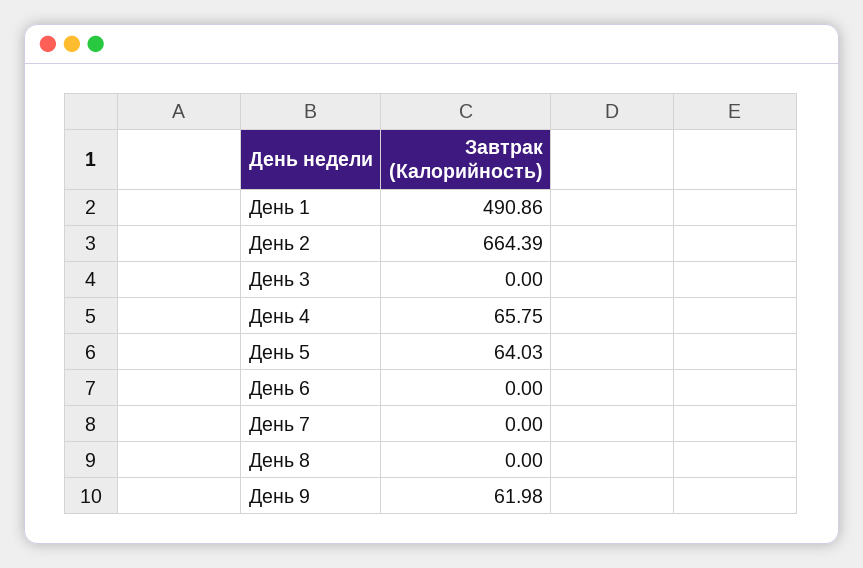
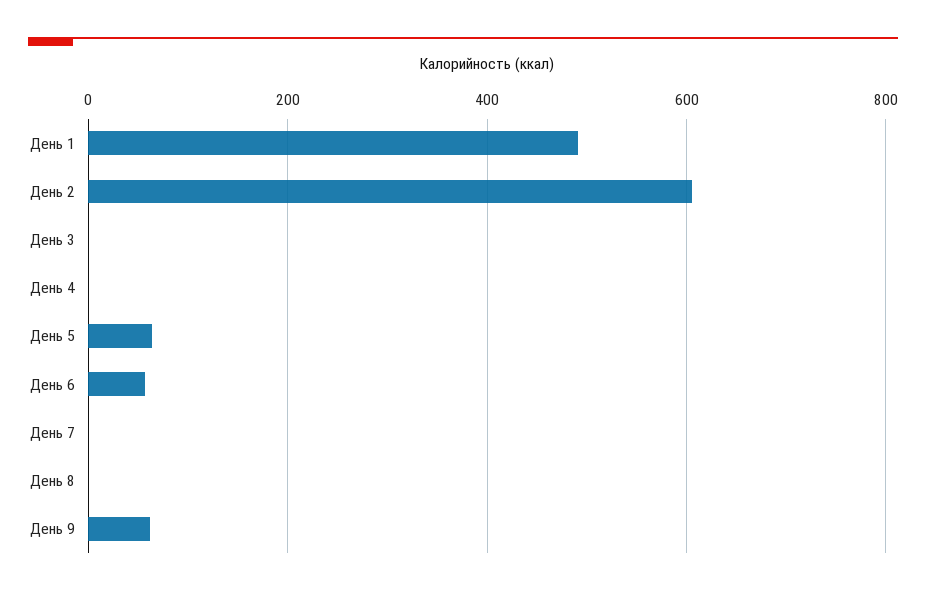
  {
    "День 1": 490.86,
-   "День 2": 664.39,
+   "День 2": 600,
    "День 3": 0,
-   "День 4": 65.75,
+   "День 4": 0,
    "День 5": 64.03,
-   "День 6": 0,
+   "День 6": 60,
    "День 7": 0,
    "День 8": 0,
    "День 9": 61.98
  }

